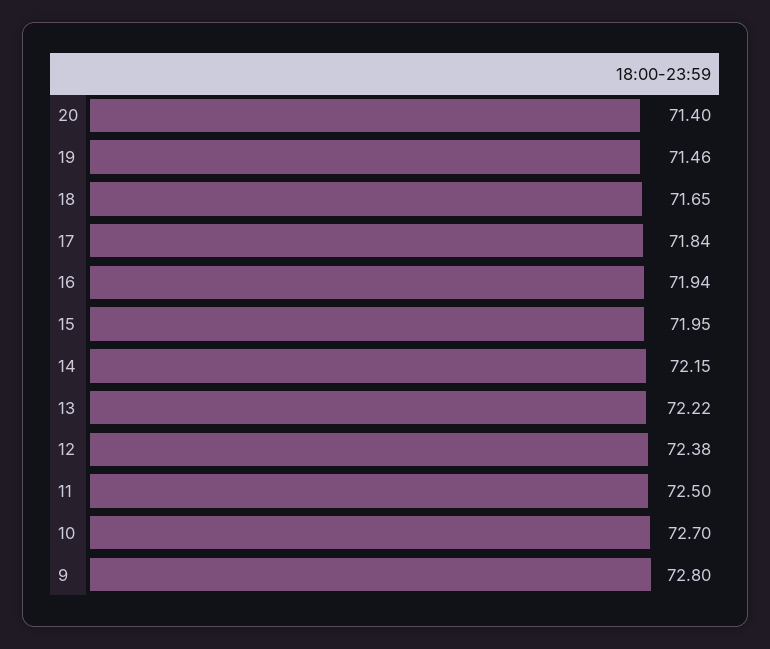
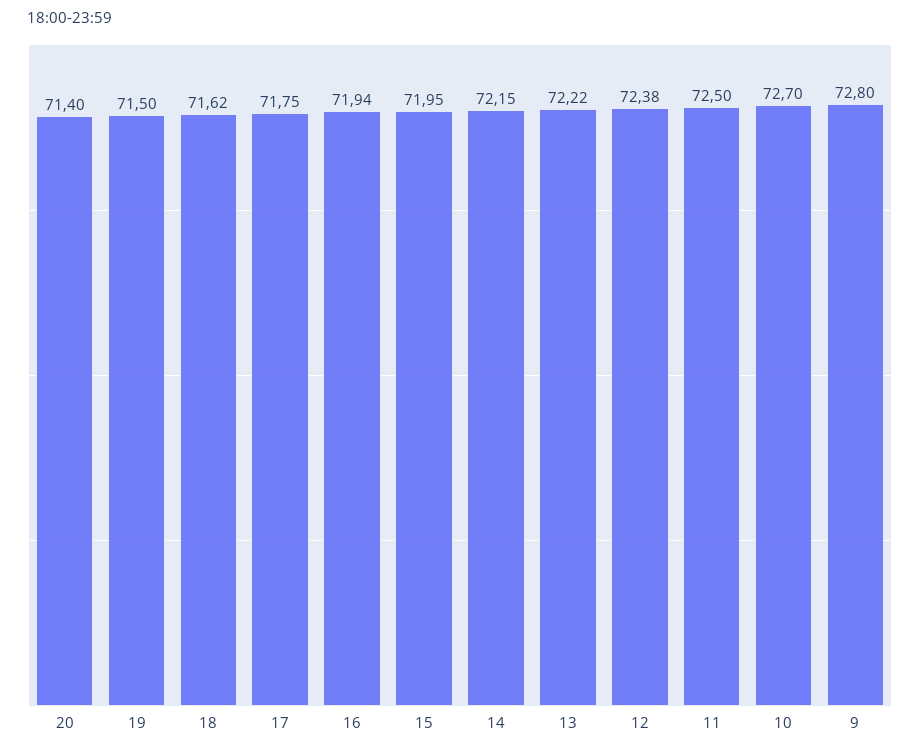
  {
    "20": 71.4,
-   "19": 71.46,
+   "19": 71.5,
-   "18": 71.65,
+   "18": 71.62,
-   "17": 71.84,
+   "17": 71.75,
    "16": 71.94,
    "15": 71.95,
    "14": 72.15,
    "13": 72.22,
    "12": 72.38,
    "11": 72.5,
    "10": 72.7,
    "9": 72.8
  }

